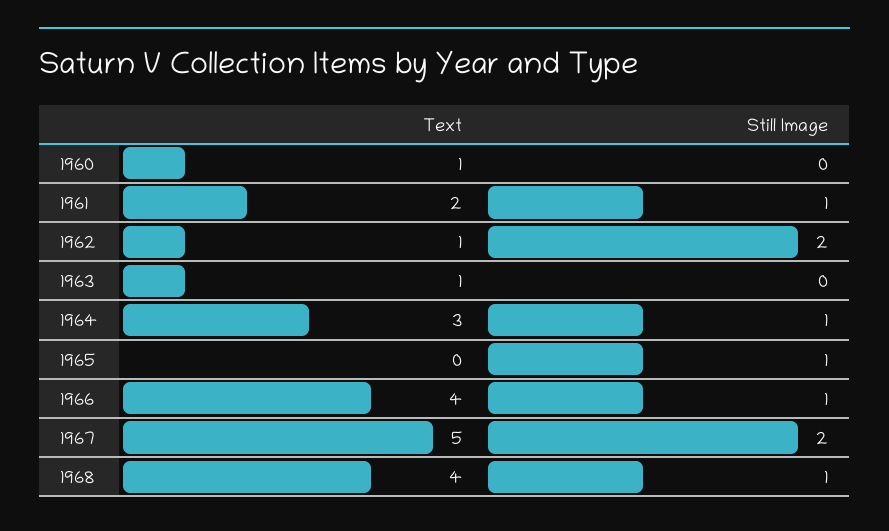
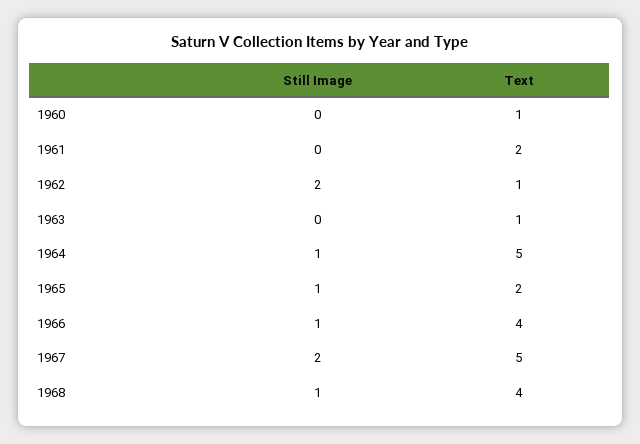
  {
    "Text": {
      "1960": 1,
      "1961": 2,
      "1962": 1,
      "1963": 1,
-     "1964": 3,
+     "1964": 5,
-     "1965": 0,
+     "1965": 2,
      "1966": 4,
      "1967": 5,
      "1968": 4
    },
    "Still Image": {
      "1960": 0,
-     "1961": 1,
+     "1961": 0,
      "1962": 2,
      "1963": 0,
      "1964": 1,
      "1965": 1,
      "1966": 1,
      "1967": 2,
      "1968": 1
    }
  }

